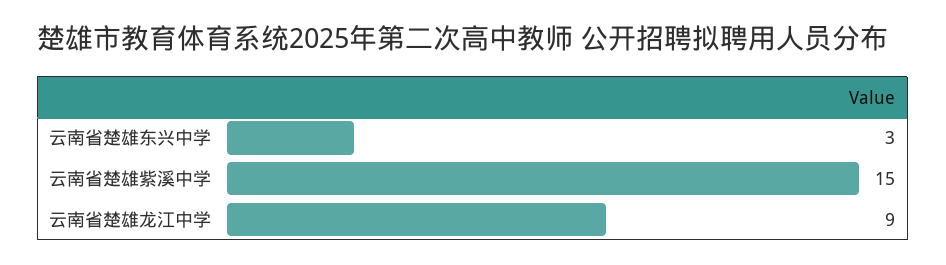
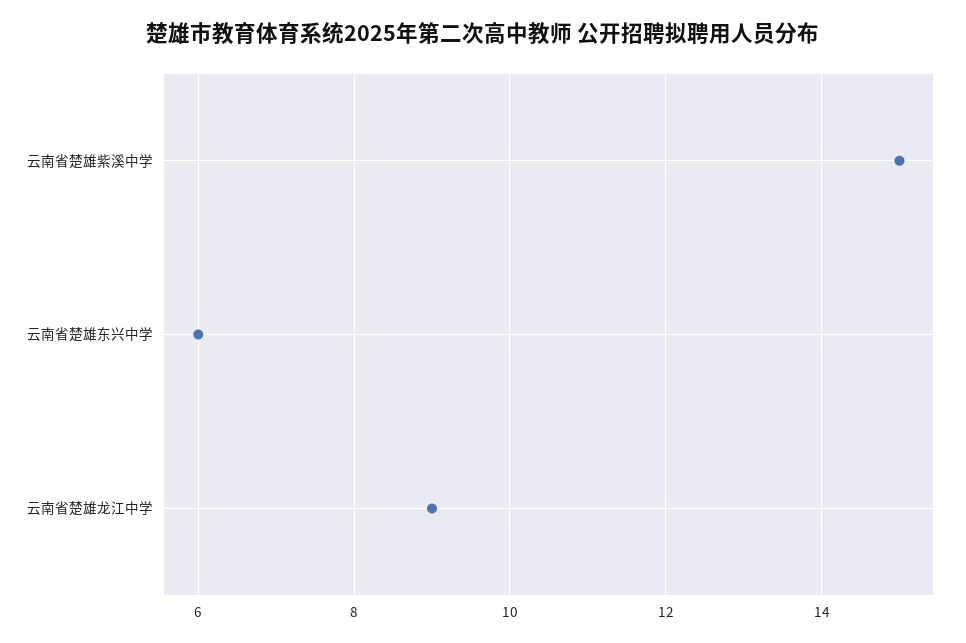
  {
-   "云南省楚雄东兴中学": 3,
+   "云南省楚雄东兴中学": 6,
    "云南省楚雄紫溪中学": 15,
    "云南省楚雄龙江中学": 9
  }

